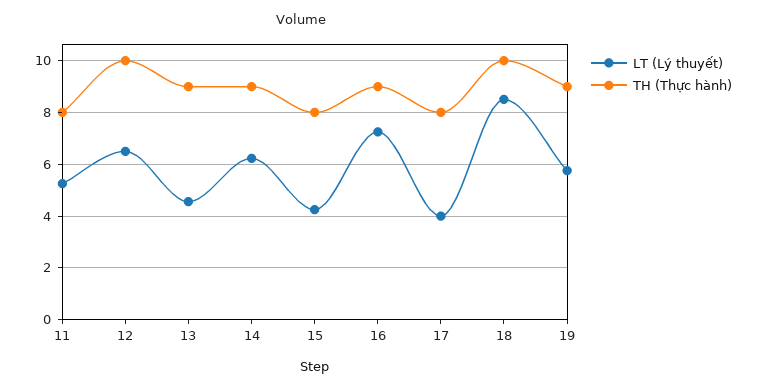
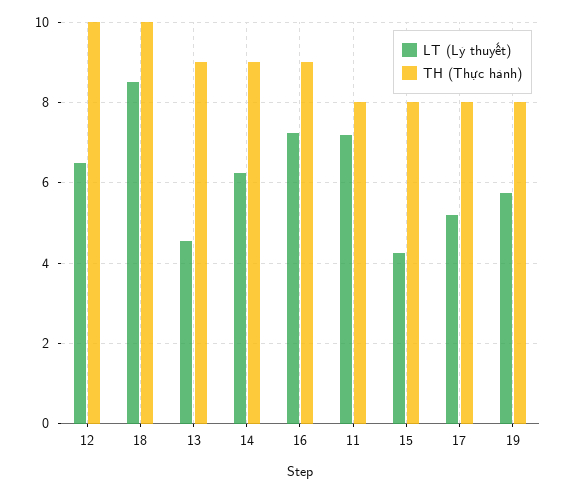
  {
    "LT (Lý thuyết)": {
-     "11": 5.25,
+     "11": 7.2,
      "12": 6.6,
      "13": 4.6,
      "14": 6.2,
      "15": 4.2,
      "16": 7.2,
-     "17": 4,
+     "17": 5.2,
      "18": 8.6,
      "19": 5.8
    },
    "TH (Thực hành)": {
      "11": 8,
      "12": 10,
      "13": 9,
      "14": 9,
      "15": 8,
      "16": 9,
      "17": 8,
      "18": 10,
-     "19": 9
+     "19": 8
    }
  }

